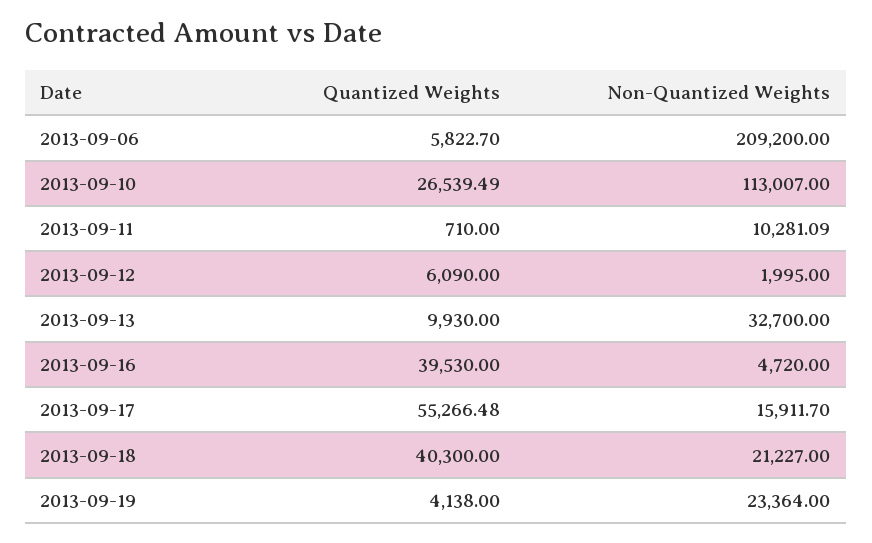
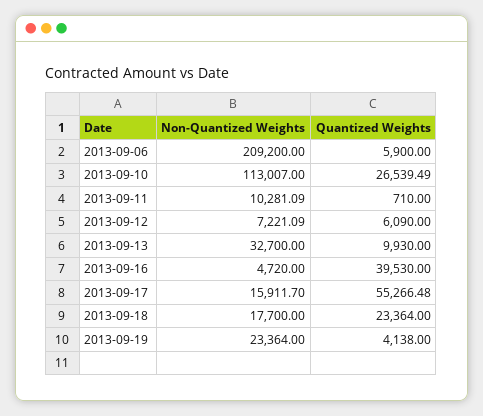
  {
    "Quantized Weights": {
-     "2013-09-06": 5822.7,
+     "2013-09-06": 5900,
      "2013-09-10": 26539.49,
      "2013-09-11": 710,
      "2013-09-12": 6090,
      "2013-09-13": 9930,
      "2013-09-16": 39530,
      "2013-09-17": 55266.48,
-     "2013-09-18": 40300,
+     "2013-09-18": 23364,
      "2013-09-19": 4138
    },
    "Non-Quantized Weights": {
      "2013-09-06": 209200,
      "2013-09-10": 113007,
      "2013-09-11": 10281.09,
-     "2013-09-12": 1995,
+     "2013-09-12": 7221.09,
      "2013-09-13": 32700,
      "2013-09-16": 4720,
      "2013-09-17": 15911.7,
-     "2013-09-18": 21227,
+     "2013-09-18": 17700,
      "2013-09-19": 23364
    }
  }

